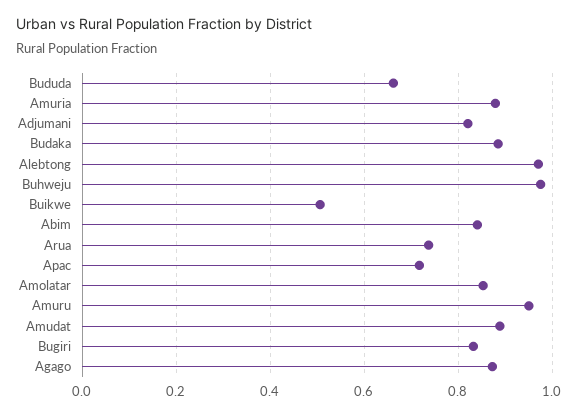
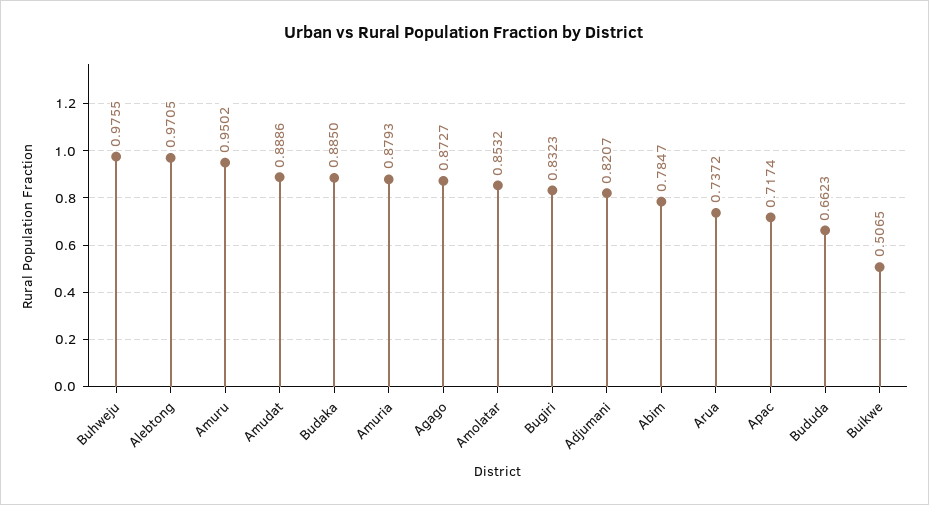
  {
    "Bududa": 0.6623,
    "Amuria": 0.8793,
    "Adjumani": 0.8207,
    "Budaka": 0.885,
    "Alebtong": 0.9705,
    "Buhweju": 0.9755,
    "Buikwe": 0.5065,
-   "Abim": 0.84,
+   "Abim": 0.7847,
    "Arua": 0.7372,
    "Apac": 0.7174,
    "Amolatar": 0.8532,
    "Amuru": 0.9502,
    "Amudat": 0.8886,
    "Bugiri": 0.8323,
    "Agago": 0.8727
  }

